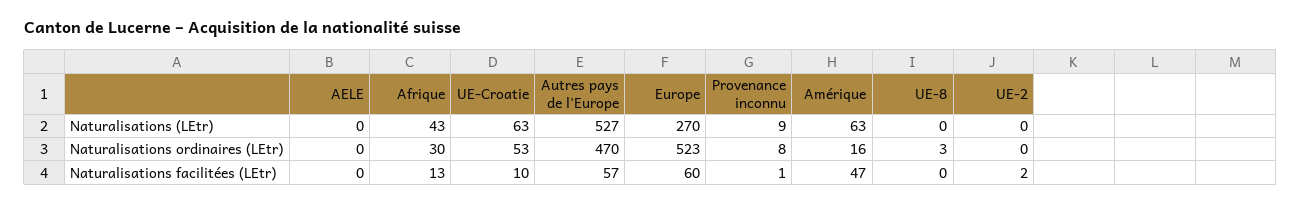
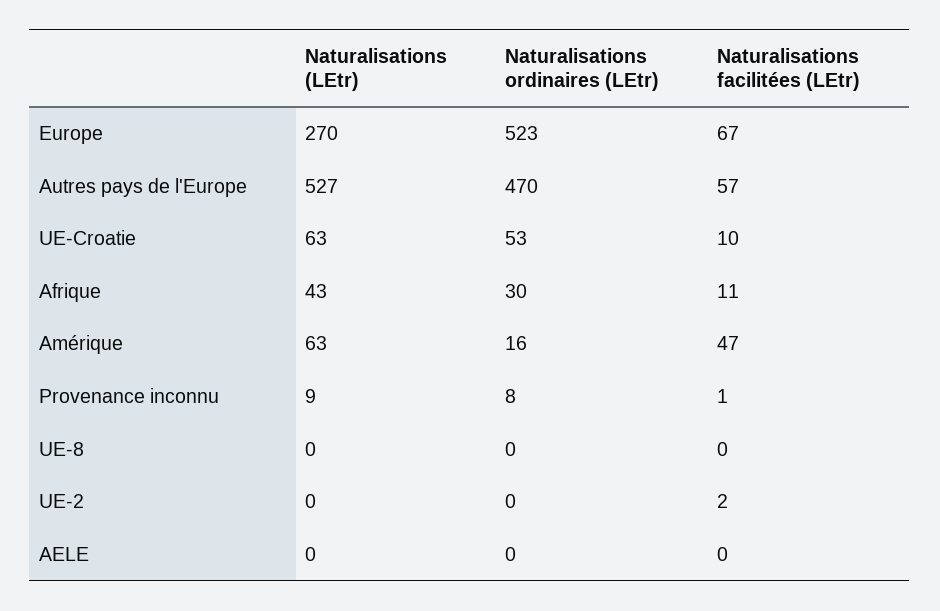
  {
    "AELE": {
      "Naturalisations (LEtr)": 0,
      "Naturalisations ordinaires (LEtr)": 0,
      "Naturalisations facilitées (LEtr)": 0
    },
    "Afrique": {
      "Naturalisations (LEtr)": 43,
      "Naturalisations ordinaires (LEtr)": 30,
-     "Naturalisations facilitées (LEtr)": 13
+     "Naturalisations facilitées (LEtr)": 11
    },
    "UE-Croatie": {
      "Naturalisations (LEtr)": 63,
      "Naturalisations ordinaires (LEtr)": 53,
      "Naturalisations facilitées (LEtr)": 10
    },
    "Autres pays de l'Europe": {
      "Naturalisations (LEtr)": 527,
      "Naturalisations ordinaires (LEtr)": 470,
      "Naturalisations facilitées (LEtr)": 57
    },
    "Europe": {
      "Naturalisations (LEtr)": 270,
      "Naturalisations ordinaires (LEtr)": 523,
-     "Naturalisations facilitées (LEtr)": 60
+     "Naturalisations facilitées (LEtr)": 67
    },
    "Provenance inconnu": {
      "Naturalisations (LEtr)": 9,
      "Naturalisations ordinaires (LEtr)": 8,
      "Naturalisations facilitées (LEtr)": 1
    },
    "Amérique": {
      "Naturalisations (LEtr)": 63,
      "Naturalisations ordinaires (LEtr)": 16,
      "Naturalisations facilitées (LEtr)": 47
    },
    "UE-8": {
      "Naturalisations (LEtr)": 0,
-     "Naturalisations ordinaires (LEtr)": 3,
+     "Naturalisations ordinaires (LEtr)": 0,
      "Naturalisations facilitées (LEtr)": 0
    },
    "UE-2": {
      "Naturalisations (LEtr)": 0,
      "Naturalisations ordinaires (LEtr)": 0,
      "Naturalisations facilitées (LEtr)": 2
    }
  }

